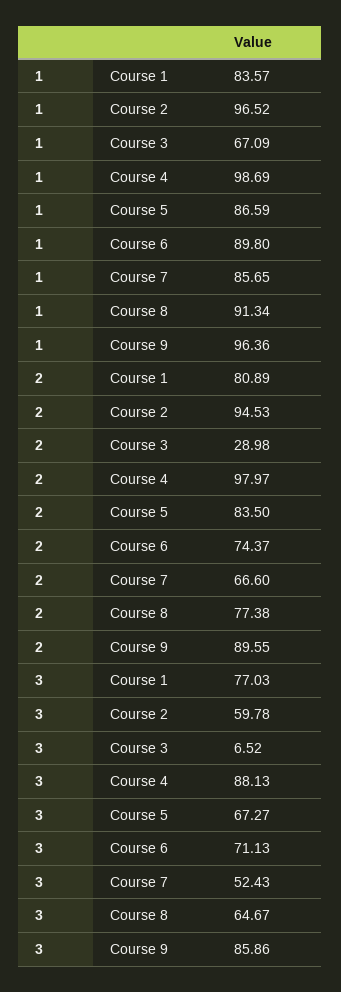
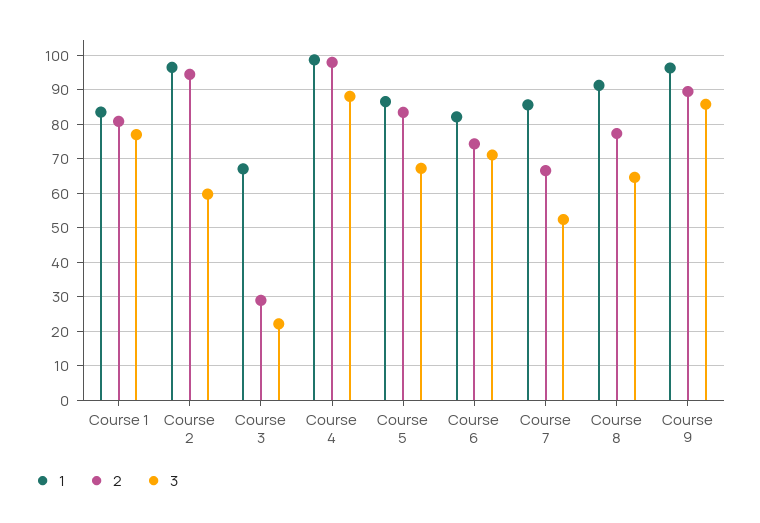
  {
    "1": {
      "Course 1": 83.57,
      "Course 2": 96.52,
      "Course 3": 67.09,
      "Course 4": 98.69,
      "Course 5": 86.59,
-     "Course 6": 89.8,
+     "Course 6": 82,
      "Course 7": 85.65,
      "Course 8": 91.34,
      "Course 9": 96.36
    },
    "2": {
      "Course 1": 80.89,
      "Course 2": 94.53,
      "Course 3": 28.98,
      "Course 4": 97.97,
      "Course 5": 83.5,
      "Course 6": 74.37,
      "Course 7": 66.6,
      "Course 8": 77.38,
      "Course 9": 89.55
    },
    "3": {
      "Course 1": 77.03,
      "Course 2": 59.78,
-     "Course 3": 6.52,
+     "Course 3": 22,
      "Course 4": 88.13,
      "Course 5": 67.27,
      "Course 6": 71.13,
      "Course 7": 52.43,
      "Course 8": 64.67,
      "Course 9": 85.86
    }
  }

